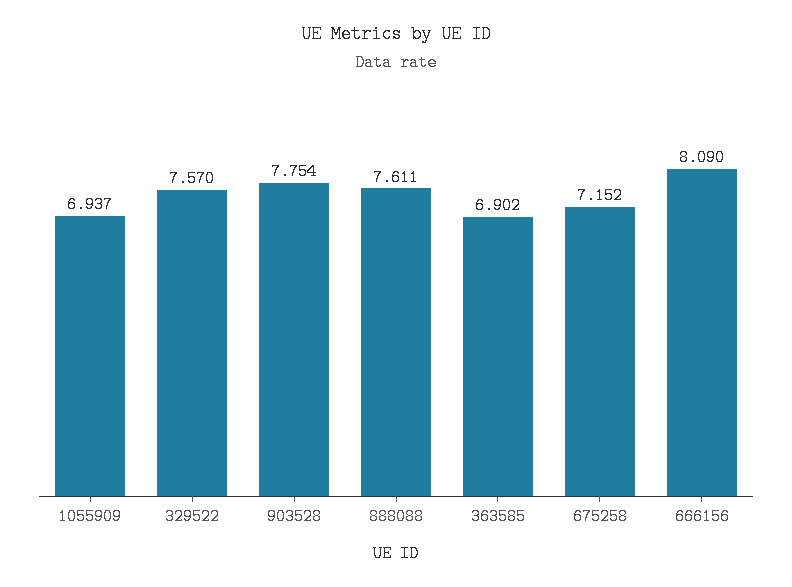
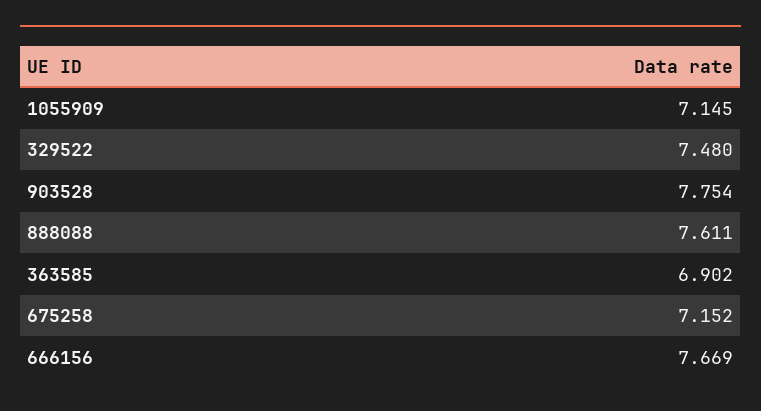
  {
-   "1055909": 6.937,
+   "1055909": 7.145,
-   "329522": 7.57,
+   "329522": 7.48,
    "903528": 7.754,
    "888088": 7.611,
    "363585": 6.902,
    "675258": 7.152,
-   "666156": 8.09
+   "666156": 7.669
  }

